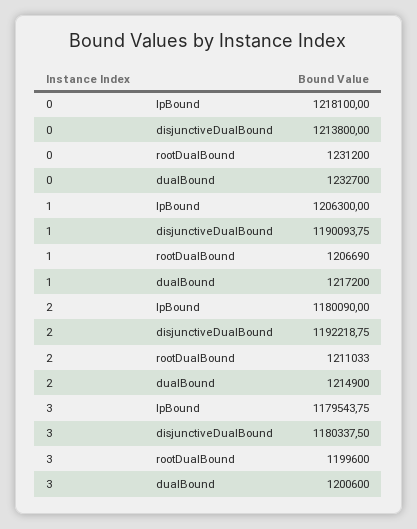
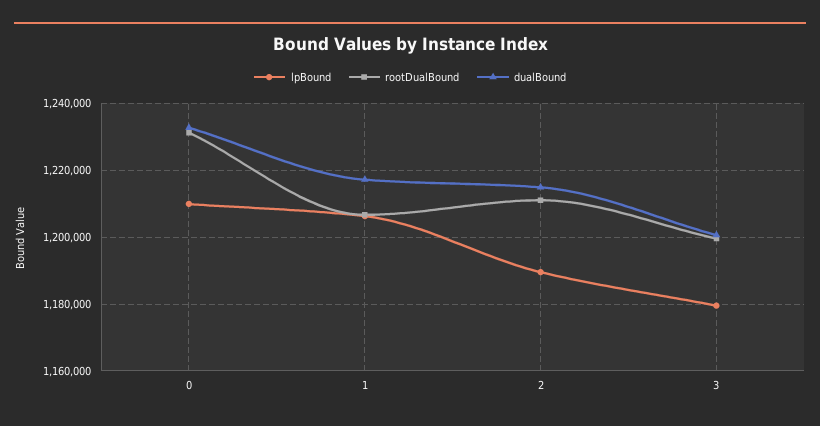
  {
    "lpBound": {
-     "0": 1218100,
+     "0": 1210000,
      "1": 1206300,
-     "2": 1180090,
+     "2": 1190000,
      "3": 1179543.75
    },
-   "disjunctiveDualBound": {
-     "0": 1213800,
-     "1": 1190093.75,
-     "2": 1192218.75,
-     "3": 1180337.5
-   },
    "rootDualBound": {
      "0": 1231200,
      "1": 1206690,
      "2": 1211033,
      "3": 1199600
    },
    "dualBound": {
      "0": 1232700,
      "1": 1217200,
      "2": 1214900,
      "3": 1200600
    }
  }

